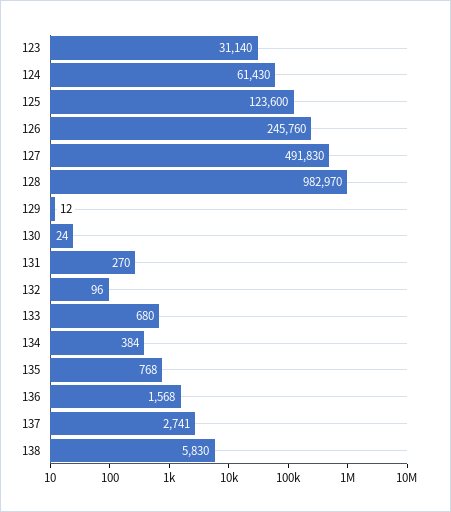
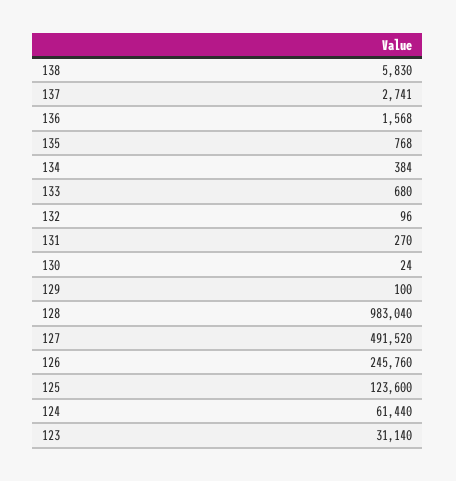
  {
    "123": 31140,
-   "124": 61430,
+   "124": 61440,
    "125": 123600,
    "126": 245760,
-   "127": 491830,
+   "127": 491520,
-   "128": 982970,
+   "128": 983040,
-   "129": 12,
+   "129": 100,
    "130": 24,
    "131": 270,
    "132": 96,
    "133": 680,
    "134": 384,
    "135": 768,
    "136": 1568,
    "137": 2741,
    "138": 5830
  }

